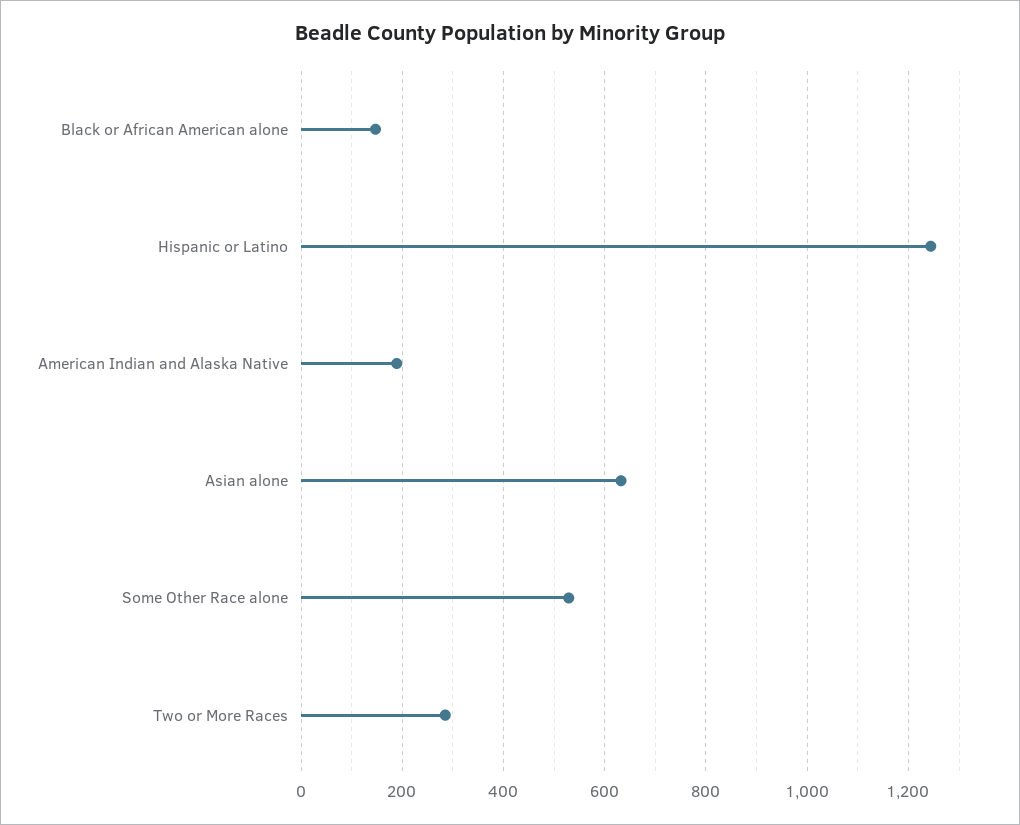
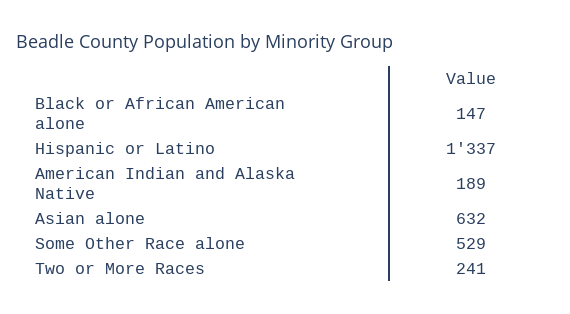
  {
    "Black or African American alone": 147,
-   "Hispanic or Latino": 1240,
+   "Hispanic or Latino": 1337,
    "American Indian and Alaska Native": 189,
    "Asian alone": 632,
    "Some Other Race alone": 529,
-   "Two or More Races": 280
+   "Two or More Races": 241
  }

